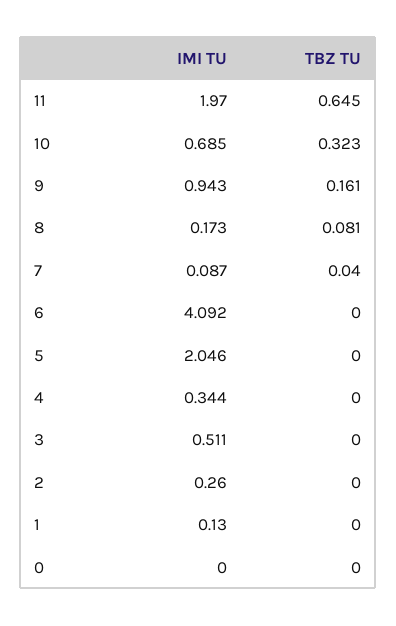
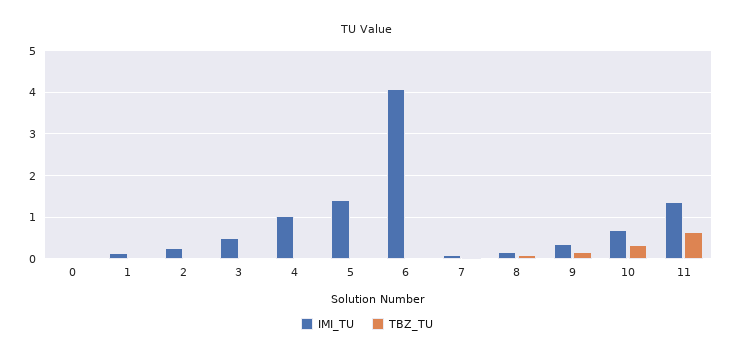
  {
    "IMI TU": {
-     "11": 1.97,
+     "11": 1.4,
      "10": 0.685,
-     "9": 0.943,
+     "9": 0.4,
      "8": 0.173,
      "7": 0.087,
      "6": 4.092,
-     "5": 2.046,
+     "5": 1.4,
-     "4": 0.344,
+     "4": 1,
      "3": 0.511,
      "2": 0.26,
      "1": 0.13,
      "0": 0
    },
    "TBZ TU": {
      "11": 0.645,
      "10": 0.323,
      "9": 0.161,
      "8": 0.081,
      "7": 0.04,
      "6": 0,
      "5": 0,
      "4": 0,
      "3": 0,
      "2": 0,
      "1": 0,
      "0": 0
    }
  }

